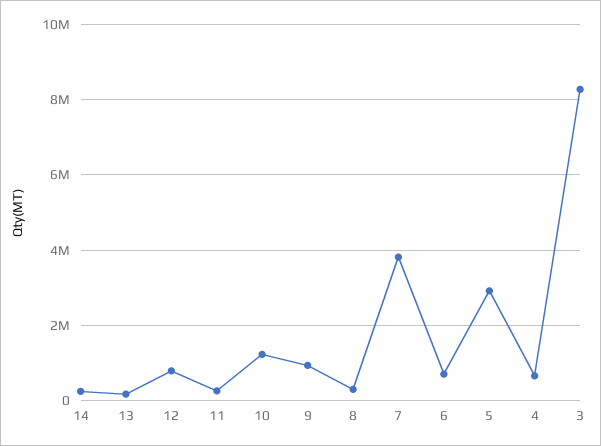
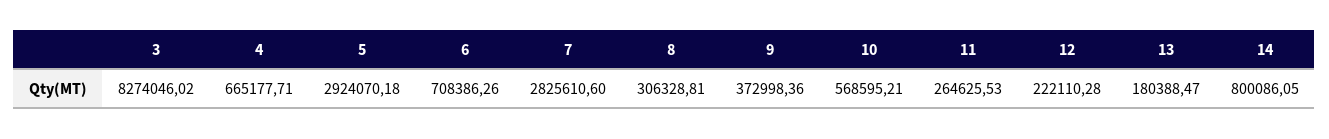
  {
-   "14": 200000,
+   "14": 800086.05,
    "13": 180388.47,
-   "12": 800000,
+   "12": 222110.28,
    "11": 264625.53,
-   "10": 1200000,
+   "10": 568595.21,
-   "9": 1000000,
+   "9": 372998.36,
    "8": 306328.81,
-   "7": 3800000,
+   "7": 2825610.6,
    "6": 708386.26,
    "5": 2924070.18,
    "4": 665177.71,
    "3": 8274046.02
  }

